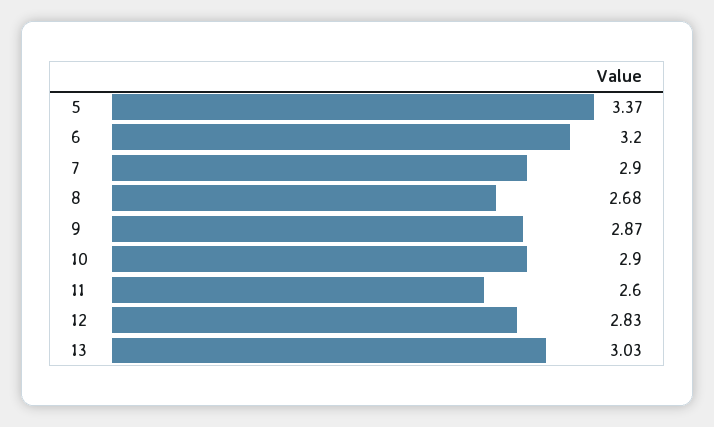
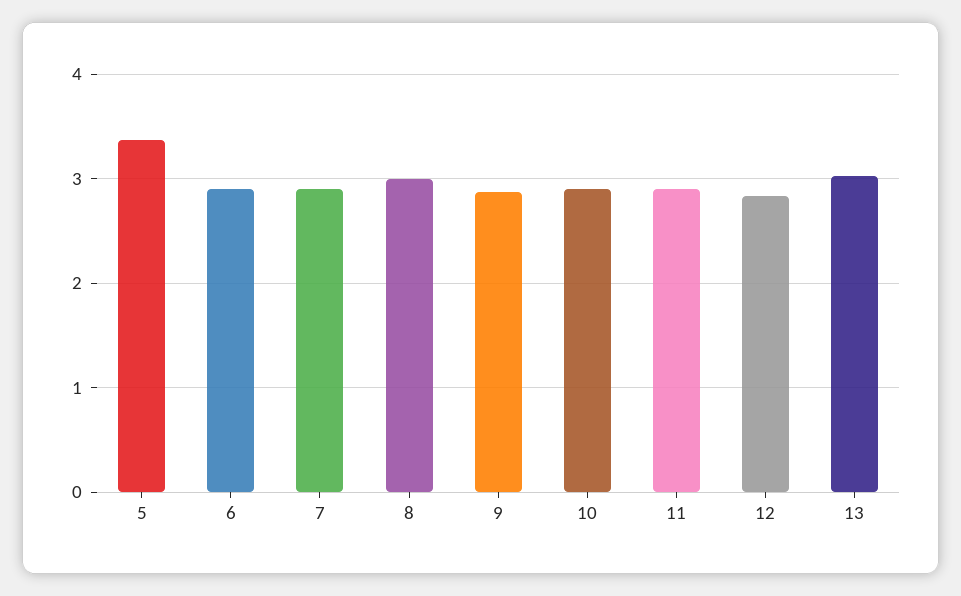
  {
    "5": 3.37,
-   "6": 3.2,
+   "6": 2.9,
    "7": 2.9,
-   "8": 2.68,
+   "8": 3,
    "9": 2.87,
    "10": 2.9,
-   "11": 2.6,
+   "11": 2.9,
    "12": 2.83,
    "13": 3.03
  }

